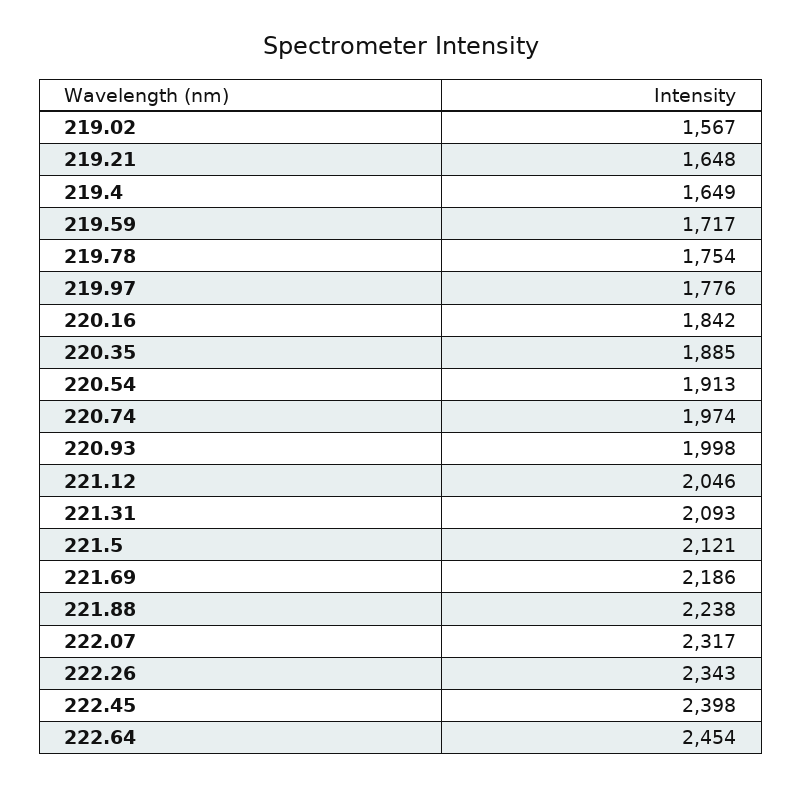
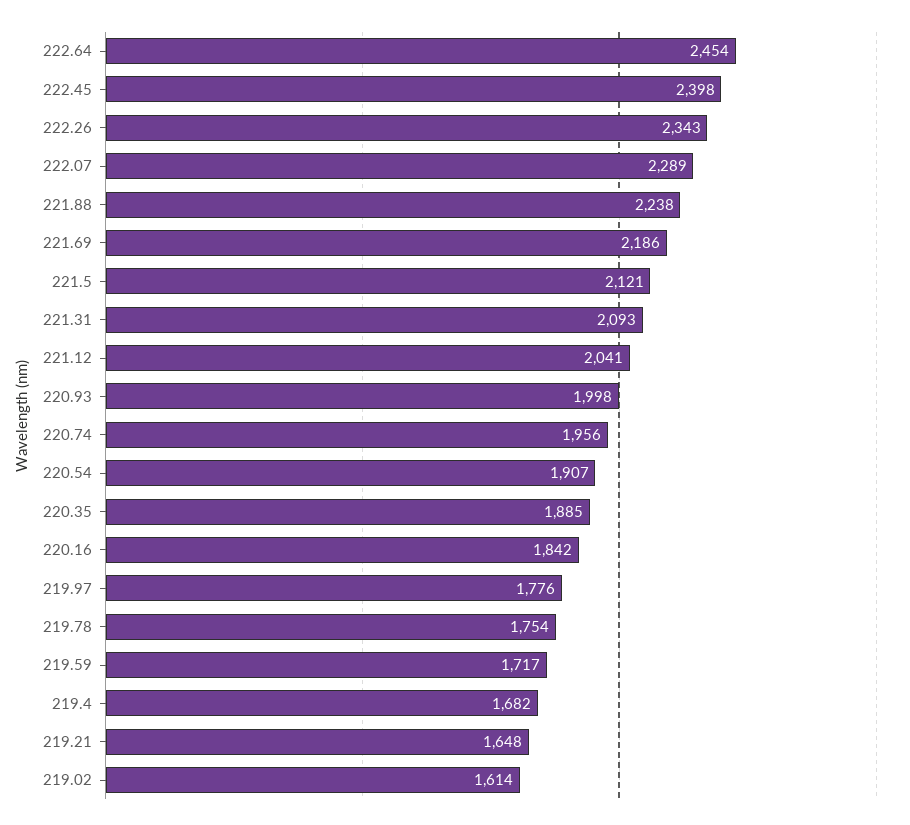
  {
-   "219.02": 1567,
+   "219.02": 1614,
    "219.21": 1648,
-   "219.4": 1649,
+   "219.4": 1682,
    "219.59": 1717,
    "219.78": 1754,
    "219.97": 1776,
    "220.16": 1842,
    "220.35": 1885,
-   "220.54": 1913,
+   "220.54": 1907,
-   "220.74": 1974,
+   "220.74": 1956,
    "220.93": 1998,
-   "221.12": 2046,
+   "221.12": 2041,
    "221.31": 2093,
    "221.5": 2121,
    "221.69": 2186,
    "221.88": 2238,
-   "222.07": 2317,
+   "222.07": 2289,
    "222.26": 2343,
    "222.45": 2398,
    "222.64": 2454
  }

